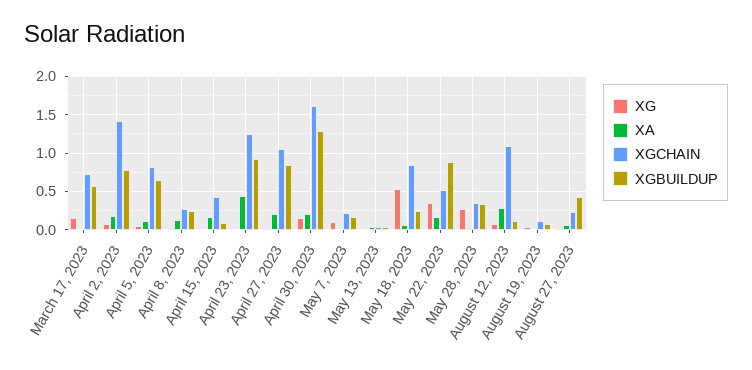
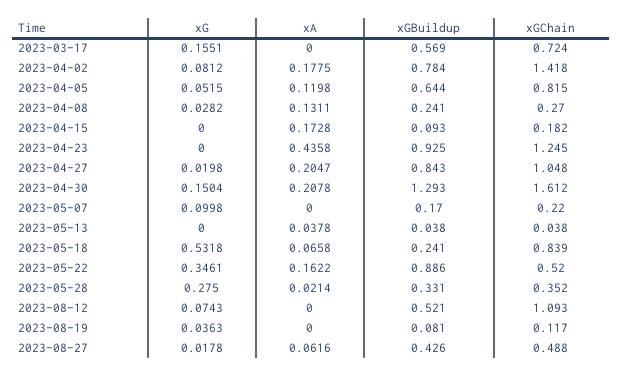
  {
    "XG": {
      "March 17, 2023": 0.1551,
      "April 2, 2023": 0.0812,
      "April 5, 2023": 0.0515,
      "April 8, 2023": 0.0282,
      "April 15, 2023": 0,
      "April 23, 2023": 0,
      "April 27, 2023": 0.0198,
      "April 30, 2023": 0.1504,
      "May 7, 2023": 0.0998,
      "May 13, 2023": 0,
      "May 18, 2023": 0.5318,
      "May 22, 2023": 0.3461,
      "May 28, 2023": 0.275,
      "August 12, 2023": 0.0743,
      "August 19, 2023": 0.0363,
      "August 27, 2023": 0.0178
    },
    "XA": {
      "March 17, 2023": 0,
      "April 2, 2023": 0.1775,
      "April 5, 2023": 0.1198,
      "April 8, 2023": 0.1311,
      "April 15, 2023": 0.1728,
      "April 23, 2023": 0.4358,
      "April 27, 2023": 0.2047,
      "April 30, 2023": 0.2078,
      "May 7, 2023": 0,
      "May 13, 2023": 0.0378,
      "May 18, 2023": 0.0658,
      "May 22, 2023": 0.1622,
      "May 28, 2023": 0.0214,
-     "August 12, 2023": 0.3,
+     "August 12, 2023": 0,
      "August 19, 2023": 0,
      "August 27, 2023": 0.0616
    },
    "XGCHAIN": {
      "March 17, 2023": 0.724,
      "April 2, 2023": 1.418,
      "April 5, 2023": 0.815,
      "April 8, 2023": 0.27,
-     "April 15, 2023": 0.4,
+     "April 15, 2023": 0.182,
      "April 23, 2023": 1.245,
      "April 27, 2023": 1.048,
      "April 30, 2023": 1.612,
      "May 7, 2023": 0.22,
      "May 13, 2023": 0.038,
      "May 18, 2023": 0.839,
      "May 22, 2023": 0.52,
      "May 28, 2023": 0.352,
      "August 12, 2023": 1.093,
      "August 19, 2023": 0.117,
-     "August 27, 2023": 0.2
+     "August 27, 2023": 0.488
    },
    "XGBUILDUP": {
      "March 17, 2023": 0.569,
      "April 2, 2023": 0.784,
      "April 5, 2023": 0.644,
      "April 8, 2023": 0.241,
      "April 15, 2023": 0.093,
      "April 23, 2023": 0.925,
      "April 27, 2023": 0.843,
      "April 30, 2023": 1.293,
      "May 7, 2023": 0.17,
      "May 13, 2023": 0.038,
      "May 18, 2023": 0.241,
      "May 22, 2023": 0.886,
      "May 28, 2023": 0.331,
-     "August 12, 2023": 0.1,
+     "August 12, 2023": 0.521,
      "August 19, 2023": 0.081,
      "August 27, 2023": 0.426
    }
  }

